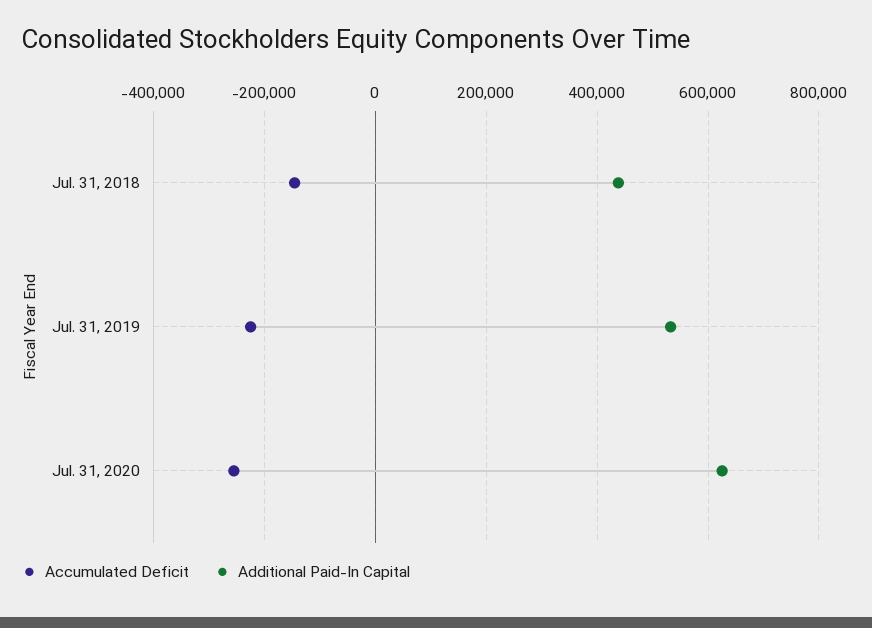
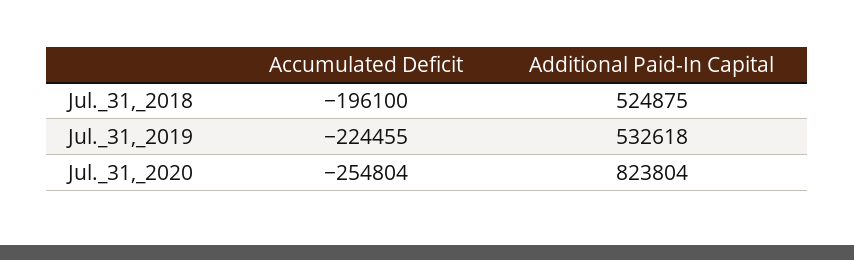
  {
    "Accumulated Deficit": {
-     "Jul. 31, 2018": -140000,
+     "Jul. 31, 2018": -196100,
      "Jul. 31, 2019": -224455,
      "Jul. 31, 2020": -254804
    },
    "Additional Paid-In Capital": {
-     "Jul. 31, 2018": 440000,
+     "Jul. 31, 2018": 524875,
      "Jul. 31, 2019": 532618,
-     "Jul. 31, 2020": 620000
+     "Jul. 31, 2020": 823804
    }
  }

